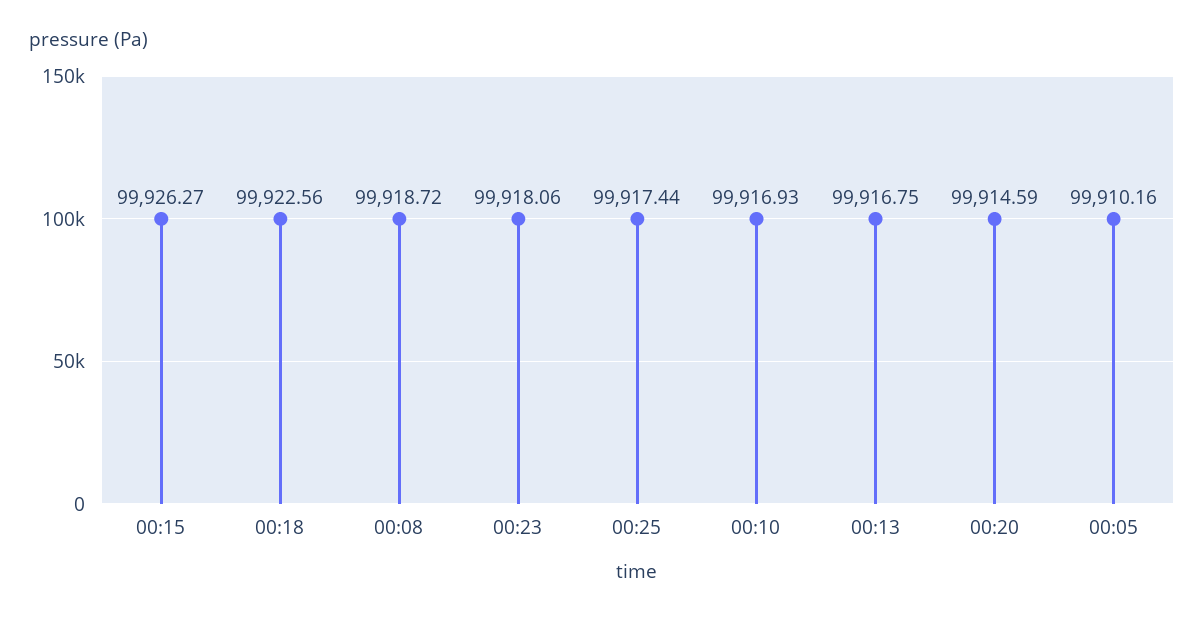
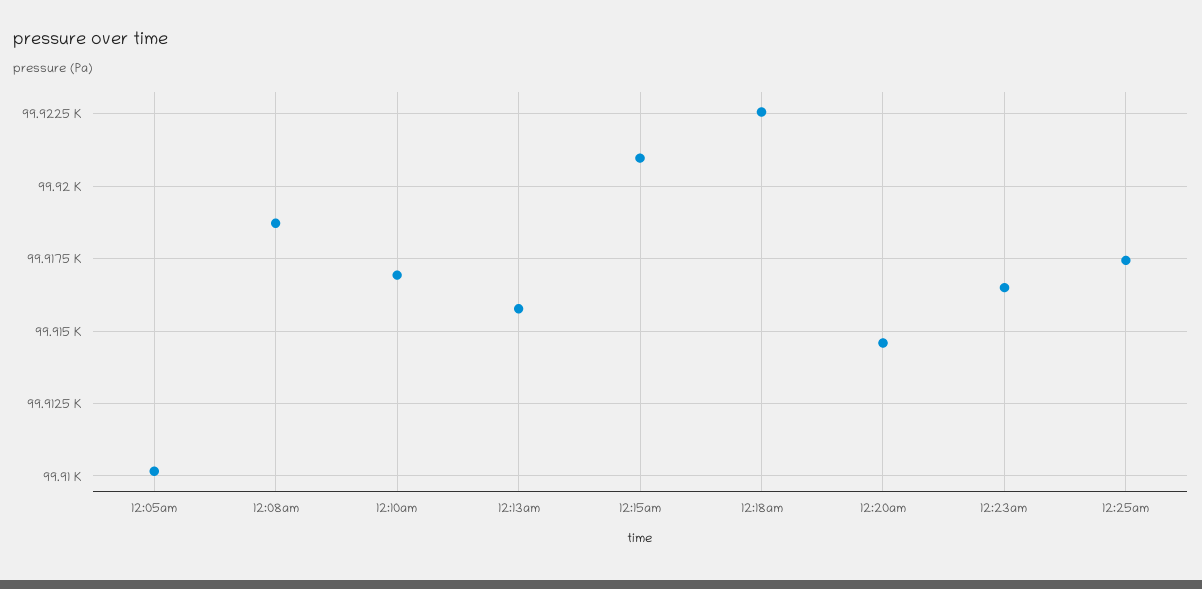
  {
-   "00:15": 99926.27,
+   "00:15": 99921,
    "00:18": 99922.56,
    "00:08": 99918.72,
-   "00:23": 99918.06,
+   "00:23": 99916.5,
    "00:25": 99917.44,
    "00:10": 99916.93,
-   "00:13": 99916.75,
+   "00:13": 99915.75,
    "00:20": 99914.59,
    "00:05": 99910.16
  }

